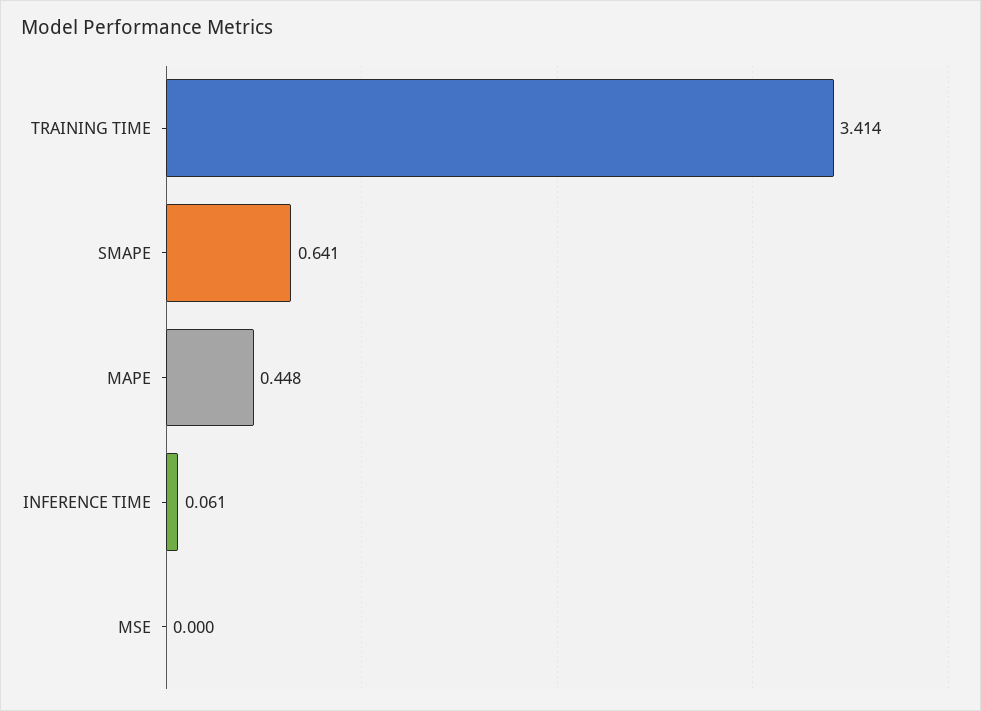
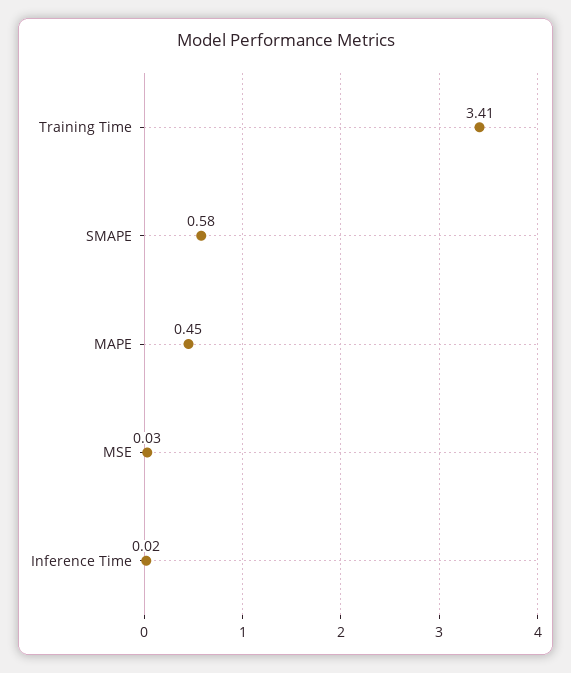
  {
    "TRAINING TIME": 3.414,
-   "SMAPE": 0.641,
+   "SMAPE": 0.58,
    "MAPE": 0.448,
-   "INFERENCE TIME": 0.061,
+   "INFERENCE TIME": 0.02,
-   "MSE": 0
+   "MSE": 0.03
  }

